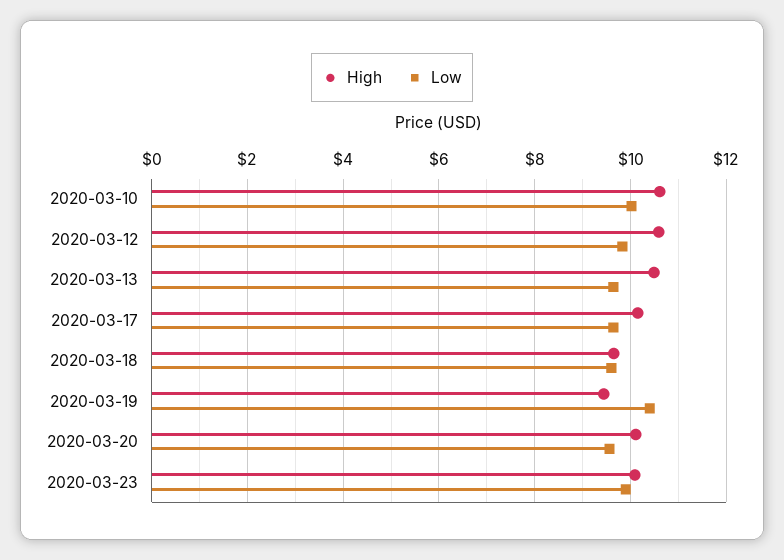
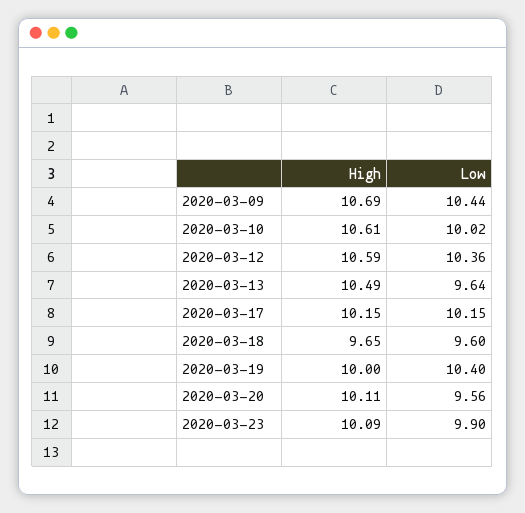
  {
    "High": {
      "2020-03-10": 10.61,
      "2020-03-12": 10.59,
      "2020-03-13": 10.49,
      "2020-03-17": 10.15,
      "2020-03-18": 9.65,
-     "2020-03-19": 9.4,
+     "2020-03-19": 10,
      "2020-03-20": 10.11,
-     "2020-03-23": 10.09
+     "2020-03-23": 10.09,
+     "2020-03-09": 10.69
    },
    "Low": {
      "2020-03-10": 10.02,
-     "2020-03-12": 9.8,
+     "2020-03-12": 10.36,
      "2020-03-13": 9.64,
-     "2020-03-17": 9.6,
+     "2020-03-17": 10.15,
      "2020-03-18": 9.6,
      "2020-03-19": 10.4,
      "2020-03-20": 9.56,
-     "2020-03-23": 9.9
+     "2020-03-23": 9.9,
+     "2020-03-09": 10.44
    }
  }

